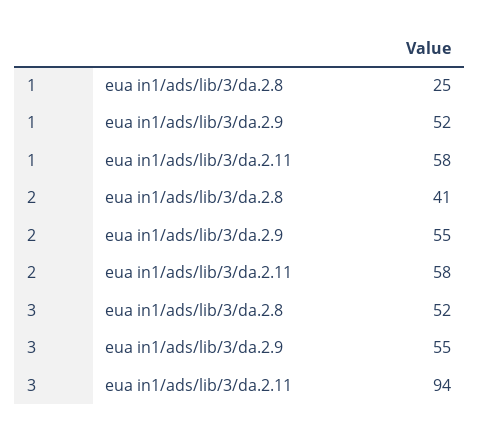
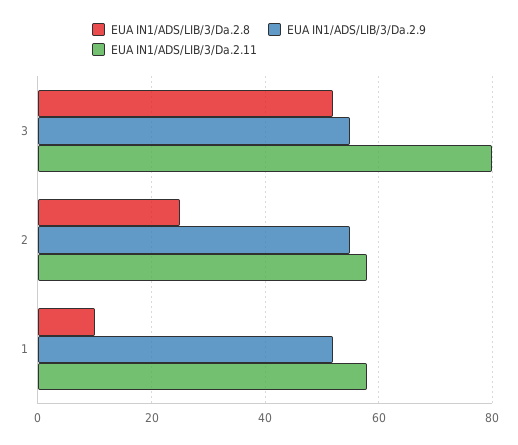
  {
    "eua in1/ads/lib/3/da.2.8": {
-     "1": 25,
+     "1": 10,
-     "2": 41,
+     "2": 25,
      "3": 52
    },
    "eua in1/ads/lib/3/da.2.9": {
      "1": 52,
      "2": 55,
      "3": 55
    },
    "eua in1/ads/lib/3/da.2.11": {
      "1": 58,
      "2": 58,
-     "3": 94
+     "3": 80
    }
  }

